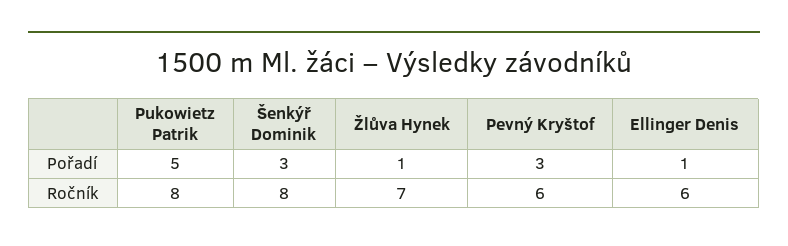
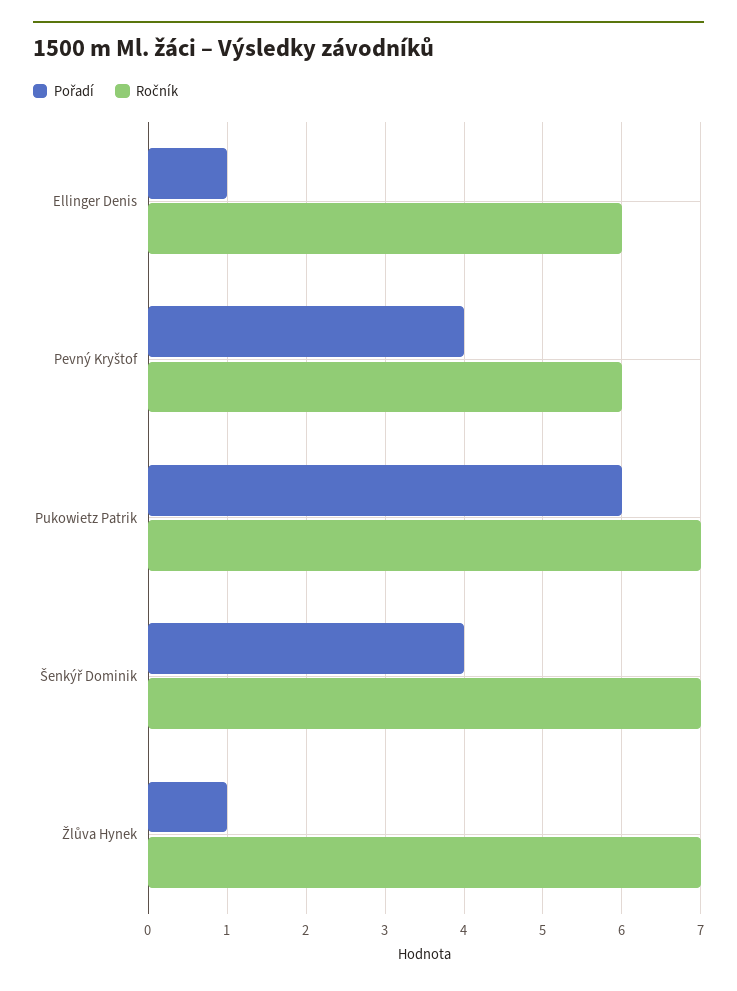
  {
    "Pořadí": {
-     "Pukowietz Patrik": 5,
+     "Pukowietz Patrik": 6,
-     "Šenkýř Dominik": 3,
+     "Šenkýř Dominik": 4,
      "Žlůva Hynek": 1,
-     "Pevný Kryštof": 3,
+     "Pevný Kryštof": 4,
      "Ellinger Denis": 1
    },
    "Ročník": {
-     "Pukowietz Patrik": 8,
+     "Pukowietz Patrik": 7,
-     "Šenkýř Dominik": 8,
+     "Šenkýř Dominik": 7,
      "Žlůva Hynek": 7,
      "Pevný Kryštof": 6,
      "Ellinger Denis": 6
    }
  }

